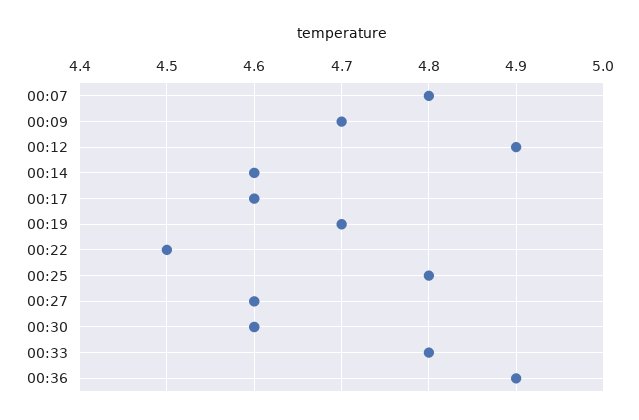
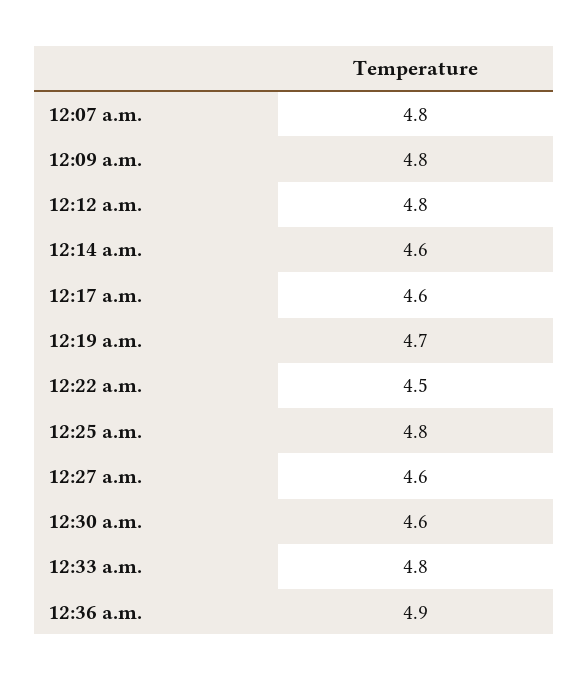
  {
    "00:07": 4.8,
-   "00:09": 4.7,
+   "00:09": 4.8,
-   "00:12": 4.9,
+   "00:12": 4.8,
    "00:14": 4.6,
    "00:17": 4.6,
    "00:19": 4.7,
    "00:22": 4.5,
    "00:25": 4.8,
    "00:27": 4.6,
    "00:30": 4.6,
    "00:33": 4.8,
    "00:36": 4.9
  }

